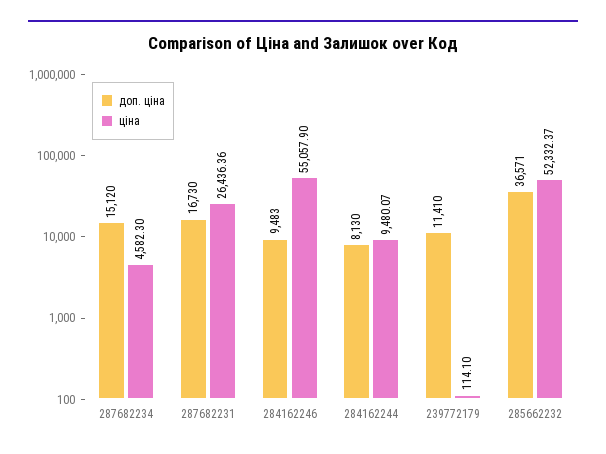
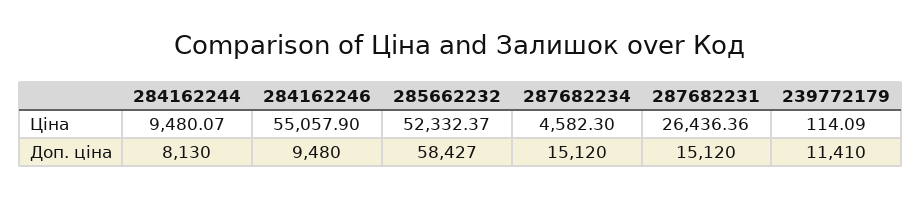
  {
    "доп. ціна": {
      "287682234": 15120,
-     "287682231": 16730,
+     "287682231": 15120,
-     "284162246": 9483,
+     "284162246": 9480,
      "284162244": 8130,
      "239772179": 11410,
-     "285662232": 36571
+     "285662232": 58427
    },
    "ціна": {
      "287682234": 4582.3,
      "287682231": 26436.36,
      "284162246": 55057.9,
      "284162244": 9480.07,
-     "239772179": 114.1,
+     "239772179": 114.09,
      "285662232": 52332.37
    }
  }

